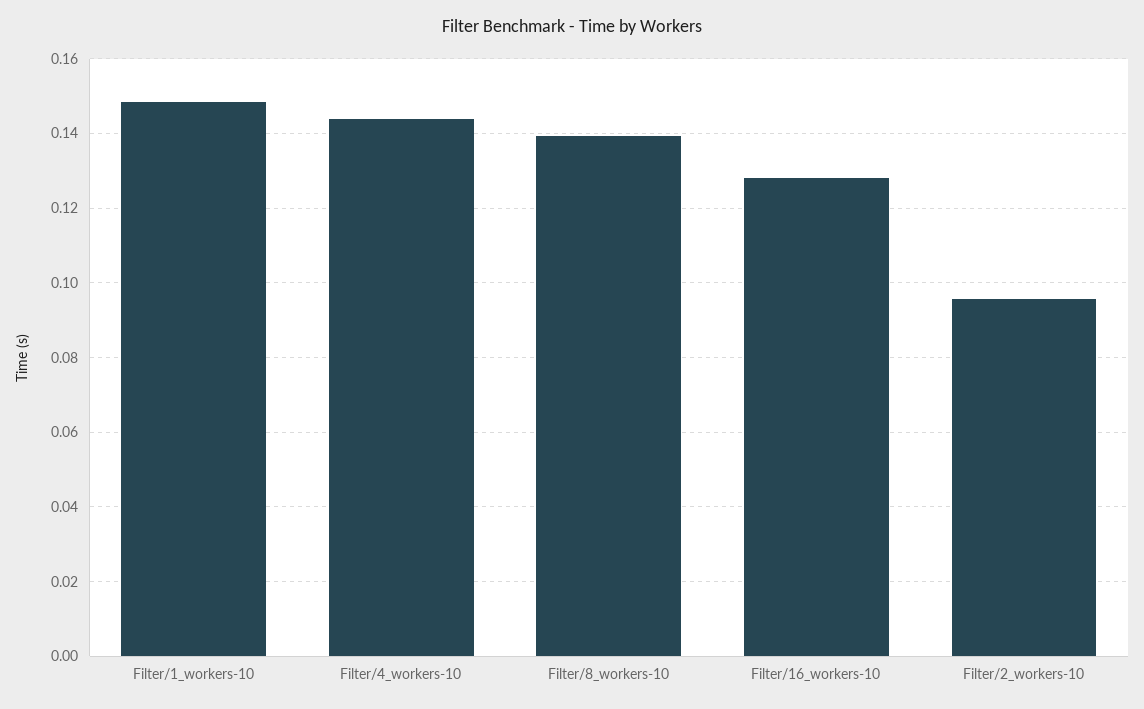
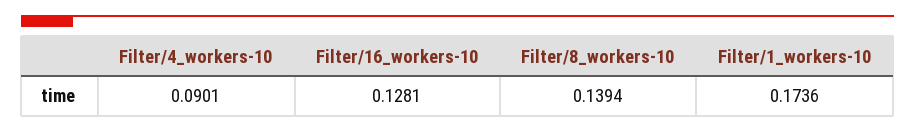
  {
-   "Filter/1_workers-10": 0.148,
+   "Filter/1_workers-10": 0.1736,
-   "Filter/4_workers-10": 0.144,
+   "Filter/4_workers-10": 0.0901,
    "Filter/8_workers-10": 0.1394,
-   "Filter/16_workers-10": 0.1281,
+   "Filter/16_workers-10": 0.1281
-   "Filter/2_workers-10": 0.096
  }

